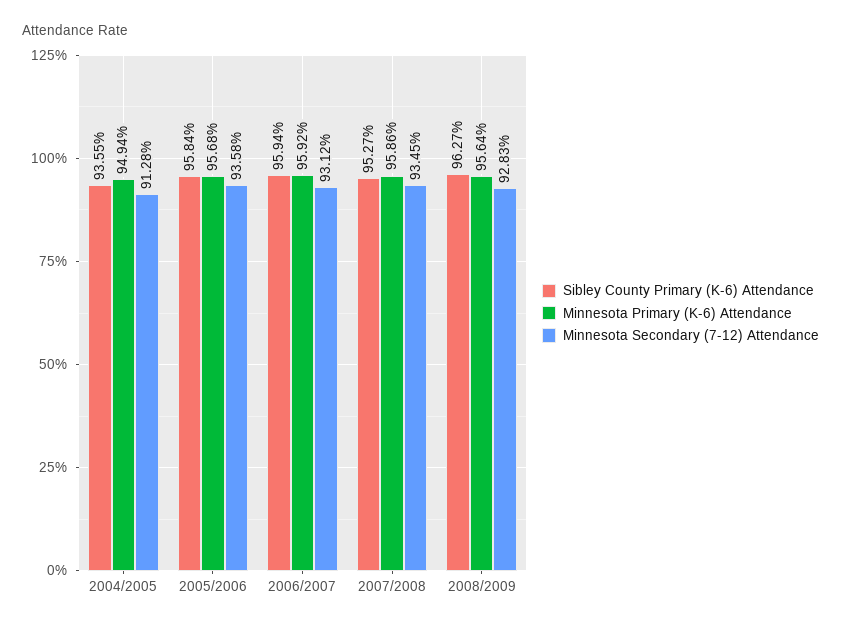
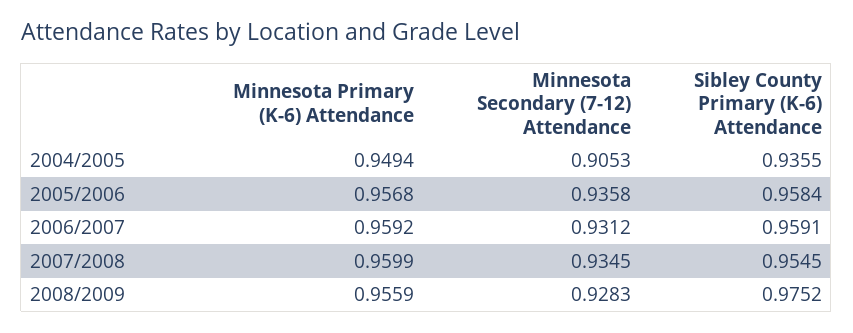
  {
    "Sibley County Primary (K-6) Attendance": {
      "2004/2005": 0.9355,
      "2005/2006": 0.9584,
-     "2006/2007": 0.9594,
+     "2006/2007": 0.9591,
-     "2007/2008": 0.9527,
+     "2007/2008": 0.9545,
-     "2008/2009": 0.9627
+     "2008/2009": 0.9752
    },
    "Minnesota Primary (K-6) Attendance": {
      "2004/2005": 0.9494,
      "2005/2006": 0.9568,
      "2006/2007": 0.9592,
-     "2007/2008": 0.9586,
+     "2007/2008": 0.9599,
-     "2008/2009": 0.9564
+     "2008/2009": 0.9559
    },
    "Minnesota Secondary (7-12) Attendance": {
-     "2004/2005": 0.9128,
+     "2004/2005": 0.9053,
      "2005/2006": 0.9358,
      "2006/2007": 0.9312,
      "2007/2008": 0.9345,
      "2008/2009": 0.9283
    }
  }

